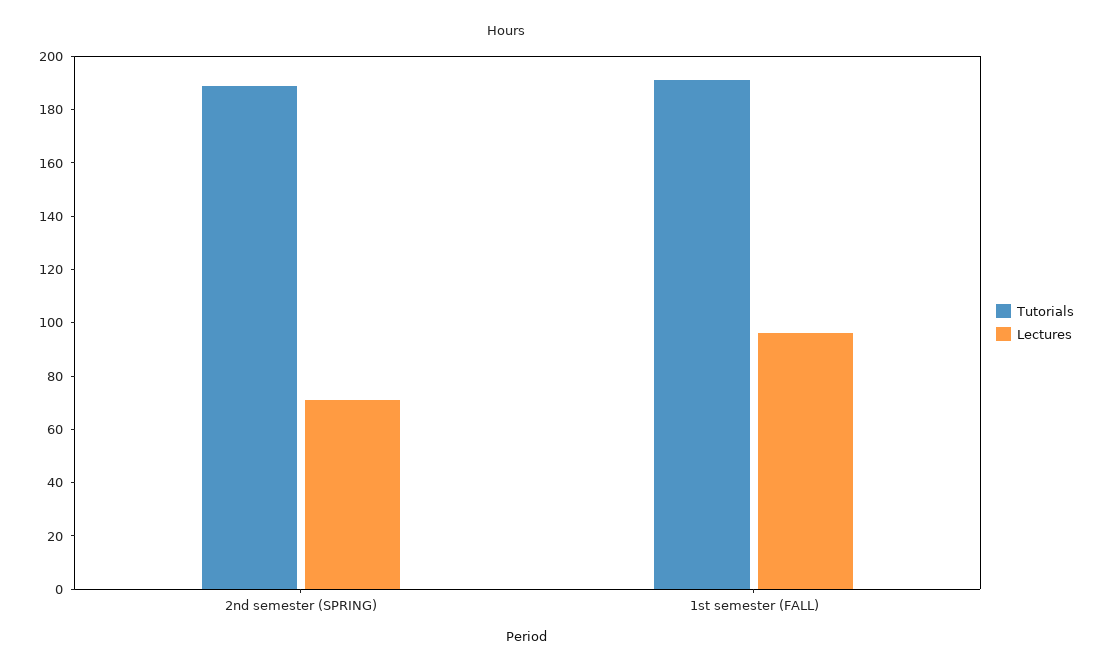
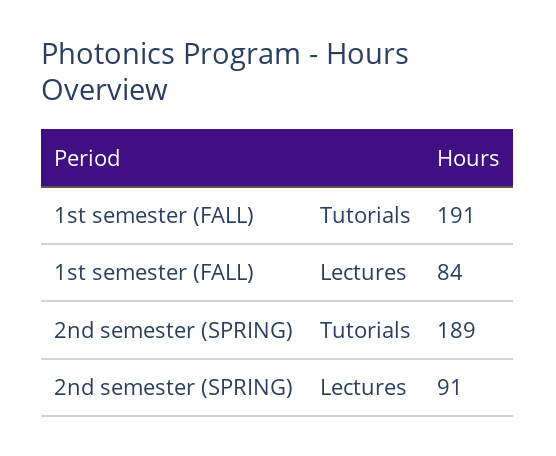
  {
    "Tutorials": {
      "2nd semester (SPRING)": 189,
      "1st semester (FALL)": 191
    },
    "Lectures": {
-     "2nd semester (SPRING)": 70,
+     "2nd semester (SPRING)": 91,
-     "1st semester (FALL)": 95
+     "1st semester (FALL)": 84
    }
  }

